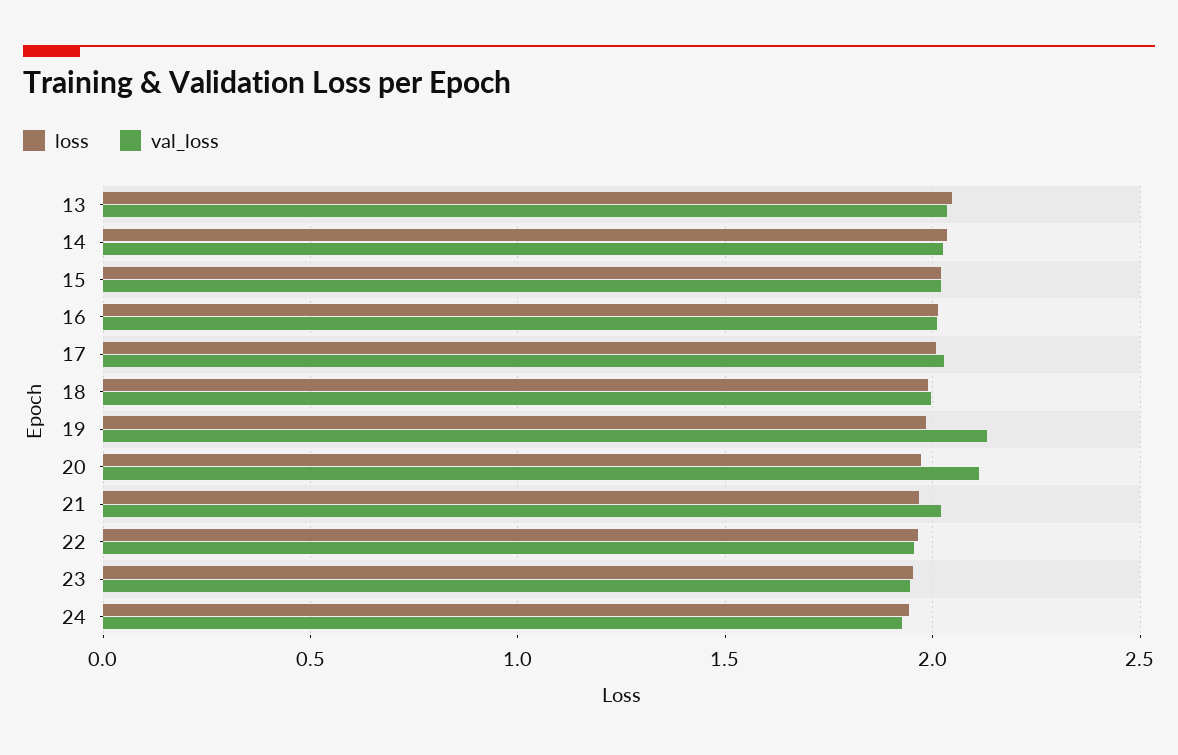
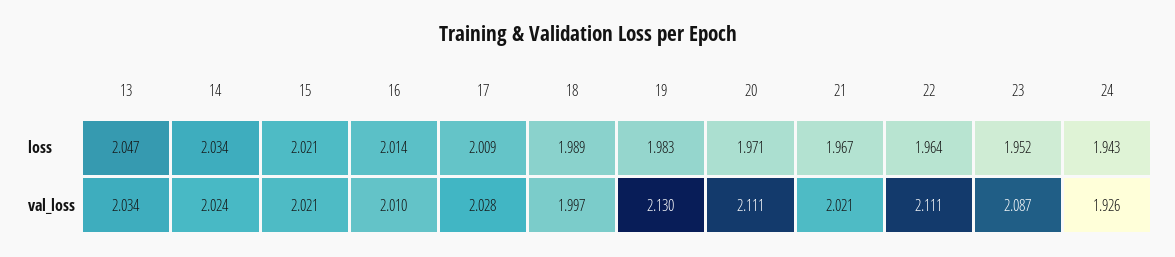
  {
    "loss": {
      "13": 2.047,
      "14": 2.034,
      "15": 2.021,
      "16": 2.014,
      "17": 2.009,
      "18": 1.989,
      "19": 1.983,
      "20": 1.971,
      "21": 1.967,
      "22": 1.964,
      "23": 1.952,
      "24": 1.943
    },
    "val_loss": {
      "13": 2.034,
      "14": 2.024,
      "15": 2.021,
      "16": 2.01,
      "17": 2.028,
      "18": 1.997,
      "19": 2.13,
      "20": 2.111,
      "21": 2.021,
-     "22": 1.95,
+     "22": 2.111,
-     "23": 1.95,
+     "23": 2.087,
      "24": 1.926
    }
  }

